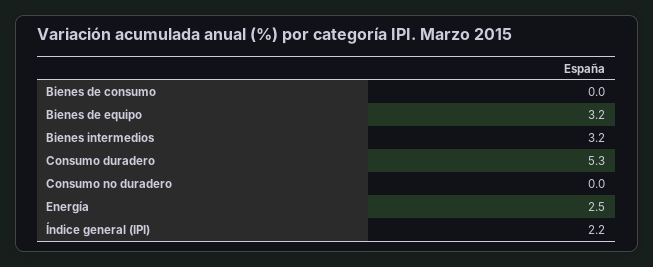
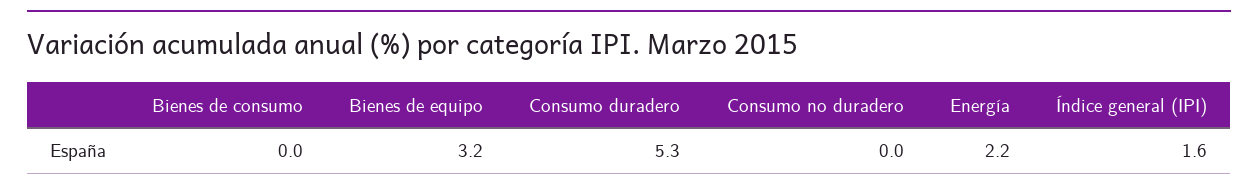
  {
    "Bienes de consumo": 0,
    "Bienes de equipo": 3.2,
-   "Bienes intermedios": 3.2,
    "Consumo duradero": 5.3,
    "Consumo no duradero": 0,
-   "Energía": 2.5,
+   "Energía": 2.2,
-   "Índice general (IPI)": 2.2
+   "Índice general (IPI)": 1.6
  }

